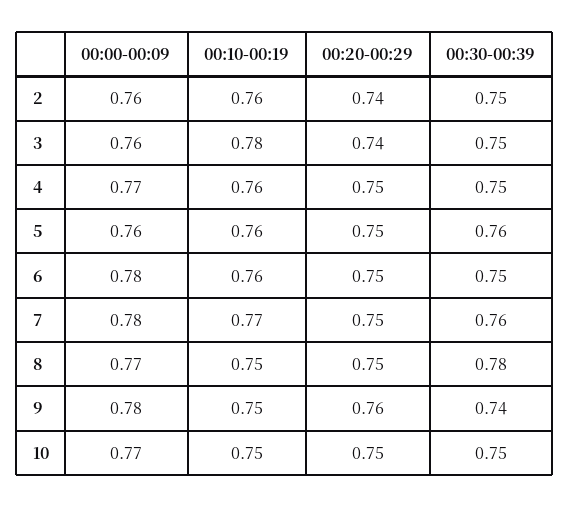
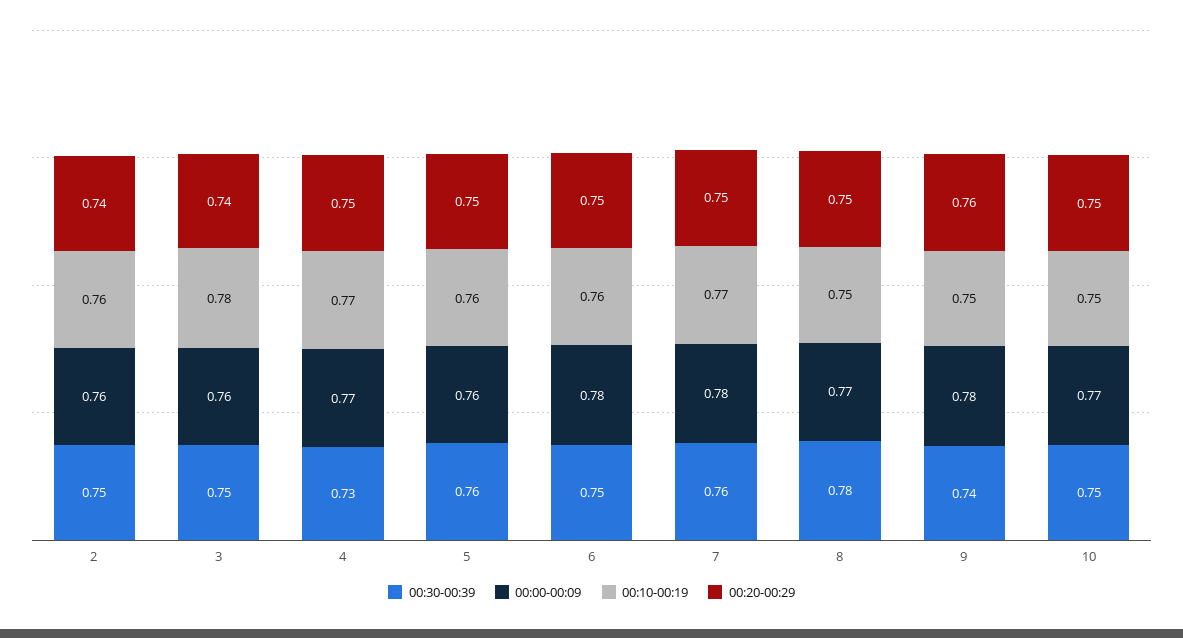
  {
    "00:00-00:09": {
      "2": 0.76,
      "3": 0.76,
      "4": 0.77,
      "5": 0.76,
      "6": 0.78,
      "7": 0.78,
      "8": 0.77,
      "9": 0.78,
      "10": 0.77
    },
    "00:10-00:19": {
      "2": 0.76,
      "3": 0.78,
-     "4": 0.76,
+     "4": 0.77,
      "5": 0.76,
      "6": 0.76,
      "7": 0.77,
      "8": 0.75,
      "9": 0.75,
      "10": 0.75
    },
    "00:20-00:29": {
      "2": 0.74,
      "3": 0.74,
      "4": 0.75,
      "5": 0.75,
      "6": 0.75,
      "7": 0.75,
      "8": 0.75,
      "9": 0.76,
      "10": 0.75
    },
    "00:30-00:39": {
      "2": 0.75,
      "3": 0.75,
-     "4": 0.75,
+     "4": 0.73,
      "5": 0.76,
      "6": 0.75,
      "7": 0.76,
      "8": 0.78,
      "9": 0.74,
      "10": 0.75
    }
  }

